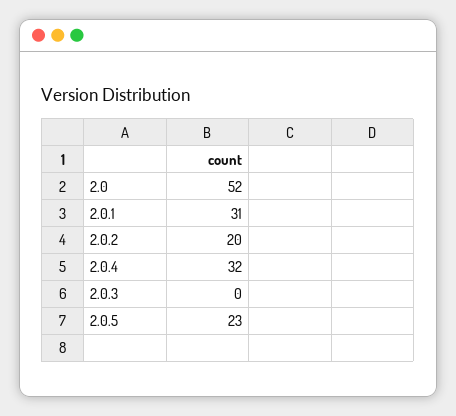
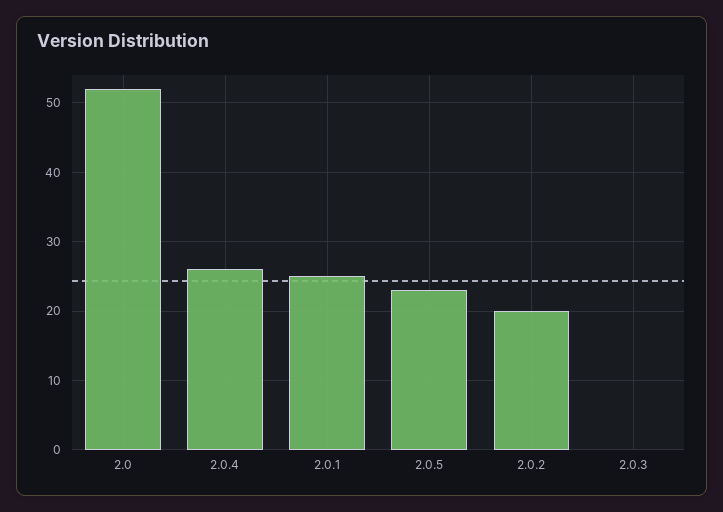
  {
    "2.0": 52,
-   "2.0.1": 31,
+   "2.0.1": 25,
    "2.0.2": 20,
-   "2.0.4": 32,
+   "2.0.4": 26,
    "2.0.3": 0,
    "2.0.5": 23
  }

